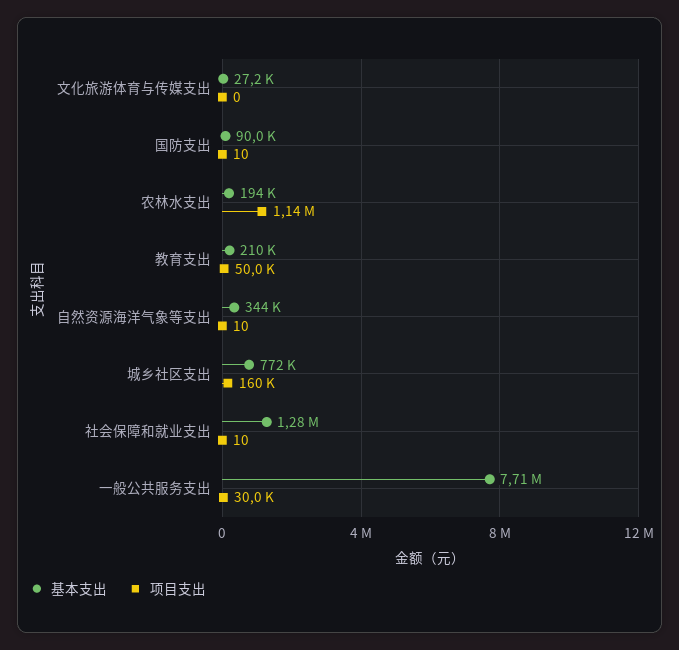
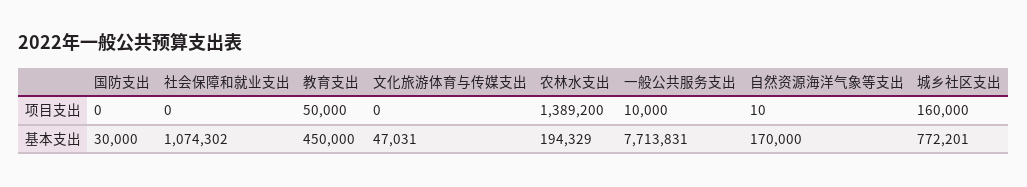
  {
    "基本支出": {
-     "文化旅游体育与传媒支出": 27200,
+     "文化旅游体育与传媒支出": 47031,
-     "国防支出": 90000,
+     "国防支出": 30000,
      "农林水支出": 194329,
-     "教育支出": 210000,
+     "教育支出": 450000,
-     "自然资源海洋气象等支出": 344000,
+     "自然资源海洋气象等支出": 170000,
      "城乡社区支出": 772201,
-     "社会保障和就业支出": 1280000,
+     "社会保障和就业支出": 1074302,
      "一般公共服务支出": 7713831
    },
    "项目支出": {
      "文化旅游体育与传媒支出": 0,
-     "国防支出": 10,
+     "国防支出": 0,
-     "农林水支出": 1140000,
+     "农林水支出": 1389200,
      "教育支出": 50000,
      "自然资源海洋气象等支出": 10,
      "城乡社区支出": 160000,
-     "社会保障和就业支出": 10,
+     "社会保障和就业支出": 0,
-     "一般公共服务支出": 30000
+     "一般公共服务支出": 10000
    }
  }

